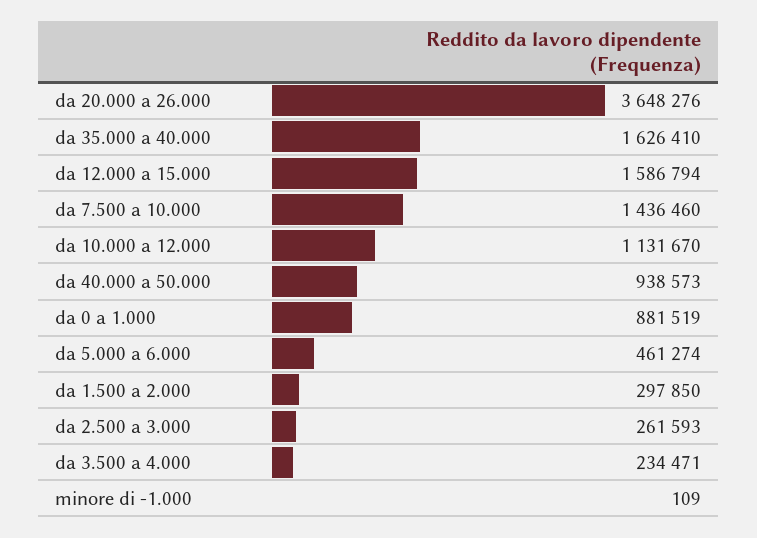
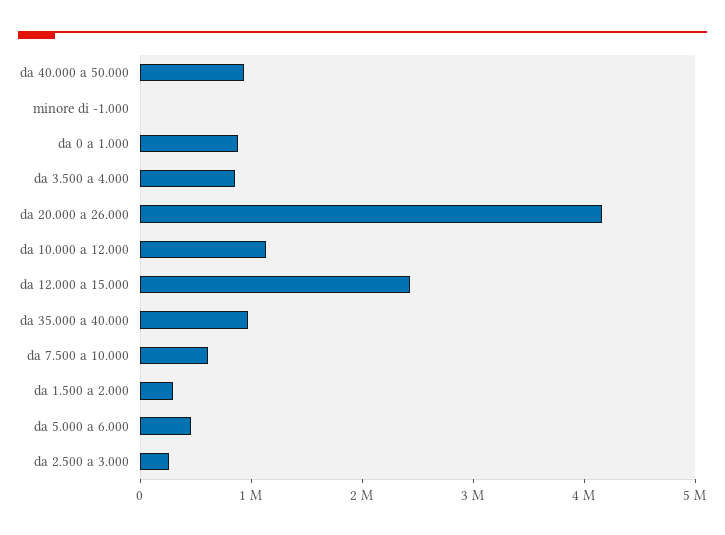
  {
-   "da 20.000 a 26.000": 3648276,
+   "da 20.000 a 26.000": 4200000,
-   "da 35.000 a 40.000": 1626410,
+   "da 35.000 a 40.000": 1000000,
-   "da 12.000 a 15.000": 1586794,
+   "da 12.000 a 15.000": 2400000,
-   "da 7.500 a 10.000": 1436460,
+   "da 7.500 a 10.000": 600000,
    "da 10.000 a 12.000": 1131670,
    "da 40.000 a 50.000": 938573,
    "da 0 a 1.000": 881519,
    "da 5.000 a 6.000": 461274,
    "da 1.500 a 2.000": 297850,
    "da 2.500 a 3.000": 261593,
-   "da 3.500 a 4.000": 234471,
+   "da 3.500 a 4.000": 800000,
    "minore di -1.000": 109
  }

